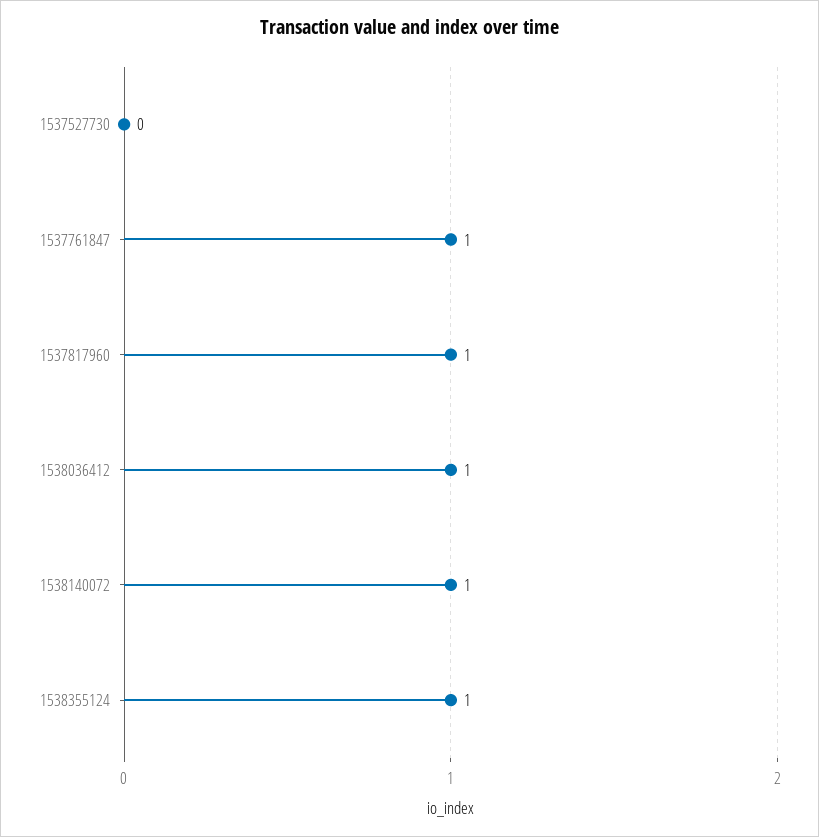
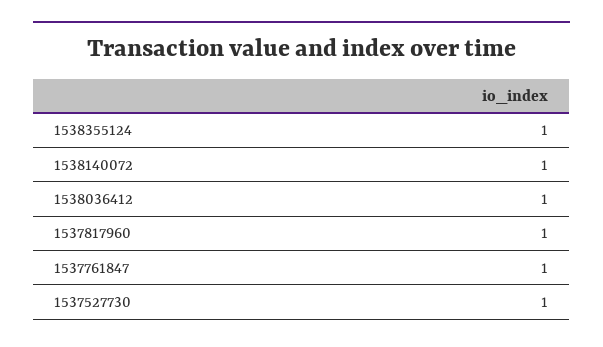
  {
-   "1537527730": 0,
+   "1537527730": 1,
    "1537761847": 1,
    "1537817960": 1,
    "1538036412": 1,
    "1538140072": 1,
    "1538355124": 1
  }

